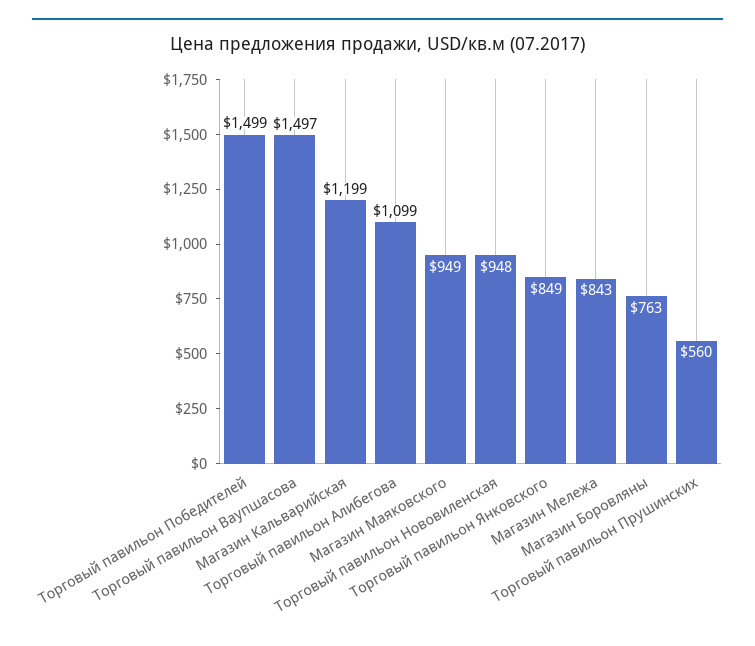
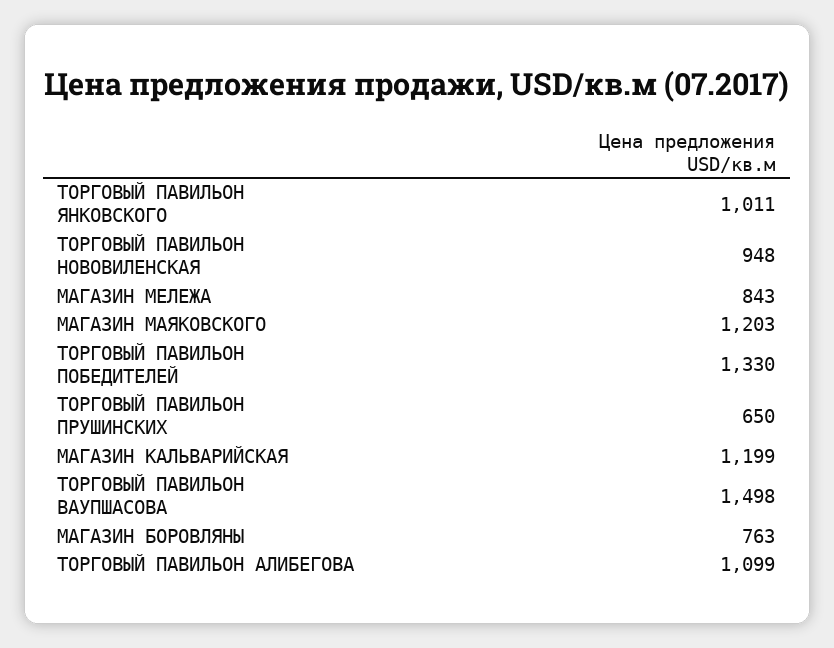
  {
-   "Торговый павильон Победителей": 1499,
+   "Торговый павильон Победителей": 1330,
-   "Торговый павильон Ваупшасова": 1497,
+   "Торговый павильон Ваупшасова": 1498,
    "Магазин Кальварийская": 1199,
    "Торговый павильон Алибегова": 1099,
-   "Магазин Маяковского": 949,
+   "Магазин Маяковского": 1203,
    "Торговый павильон Нововиленская": 948,
-   "Торговый павильон Янковского": 849,
+   "Торговый павильон Янковского": 1011,
    "Магазин Мележа": 843,
    "Магазин Боровляны": 763,
-   "Торговый павильон Прушинских": 560
+   "Торговый павильон Прушинских": 650
  }

